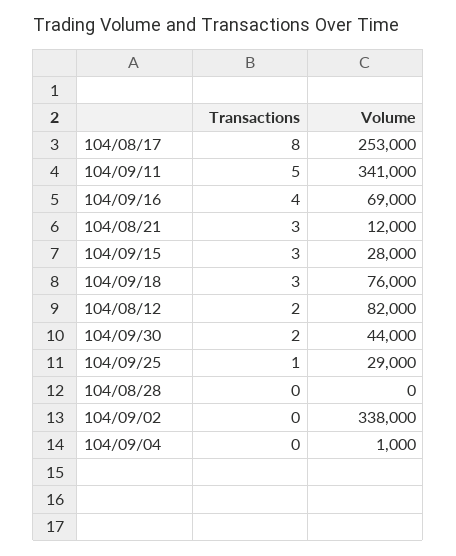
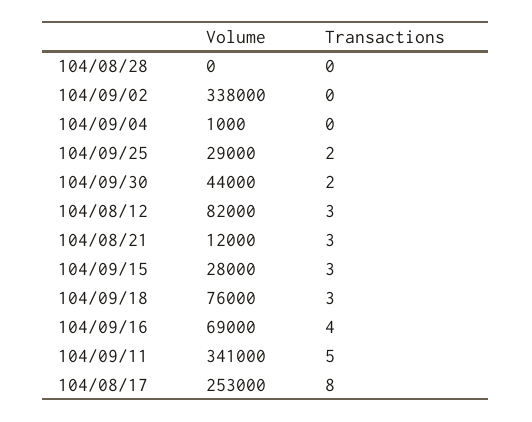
  {
    "Transactions": {
      "104/08/17": 8,
      "104/09/11": 5,
      "104/09/16": 4,
      "104/08/21": 3,
      "104/09/15": 3,
      "104/09/18": 3,
-     "104/08/12": 2,
+     "104/08/12": 3,
      "104/09/30": 2,
-     "104/09/25": 1,
+     "104/09/25": 2,
      "104/08/28": 0,
      "104/09/02": 0,
      "104/09/04": 0
    },
    "Volume": {
      "104/08/17": 253000,
      "104/09/11": 341000,
      "104/09/16": 69000,
      "104/08/21": 12000,
      "104/09/15": 28000,
      "104/09/18": 76000,
      "104/08/12": 82000,
      "104/09/30": 44000,
      "104/09/25": 29000,
      "104/08/28": 0,
      "104/09/02": 338000,
      "104/09/04": 1000
    }
  }

